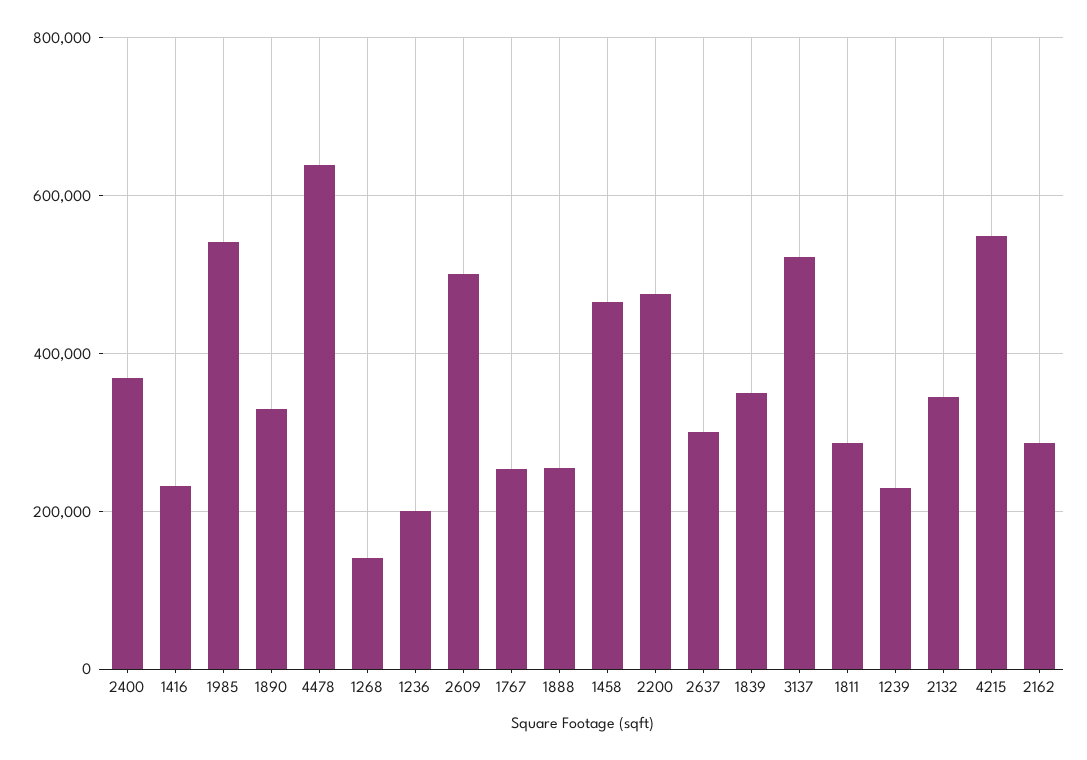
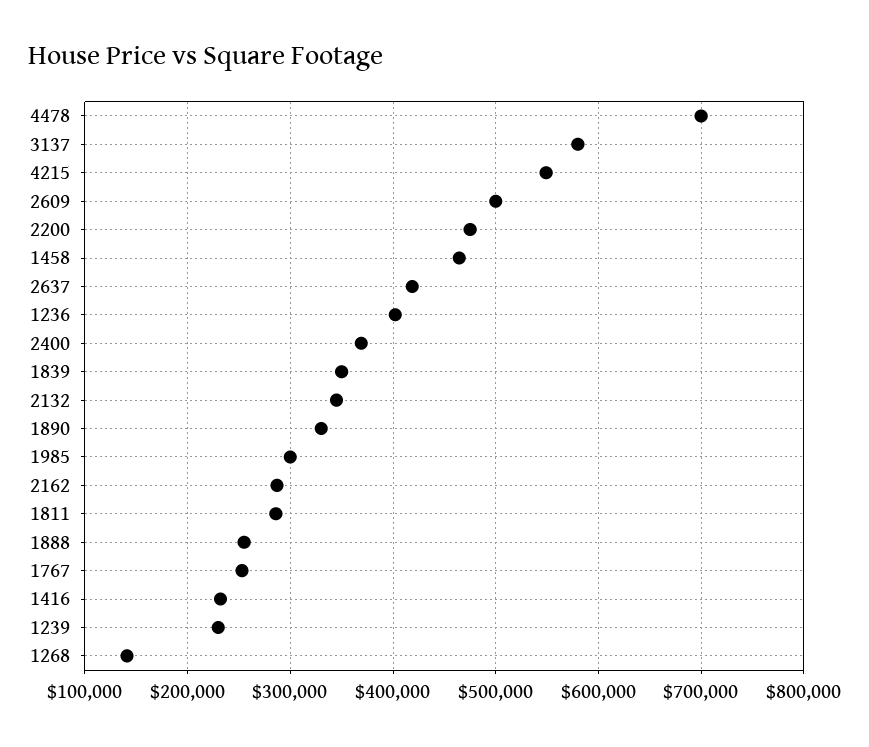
  {
    "2400": 370000,
    "1416": 230000,
-   "1985": 540000,
+   "1985": 300000,
    "1890": 330000,
-   "4478": 640000,
+   "4478": 700000,
    "1268": 140000,
-   "1236": 200000,
+   "1236": 400000,
    "2609": 500000,
    "1767": 250000,
    "1888": 260000,
    "1458": 460000,
    "2200": 480000,
-   "2637": 300000,
+   "2637": 420000,
    "1839": 350000,
-   "3137": 520000,
+   "3137": 580000,
    "1811": 290000,
    "1239": 230000,
    "2132": 350000,
    "4215": 550000,
    "2162": 290000
  }

